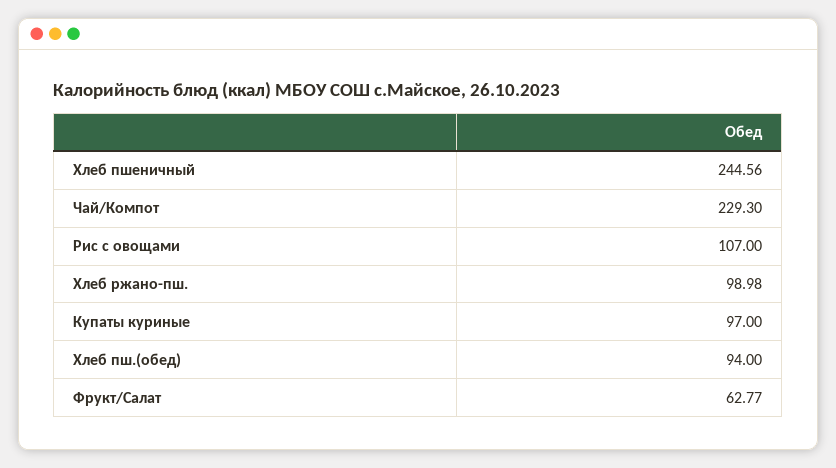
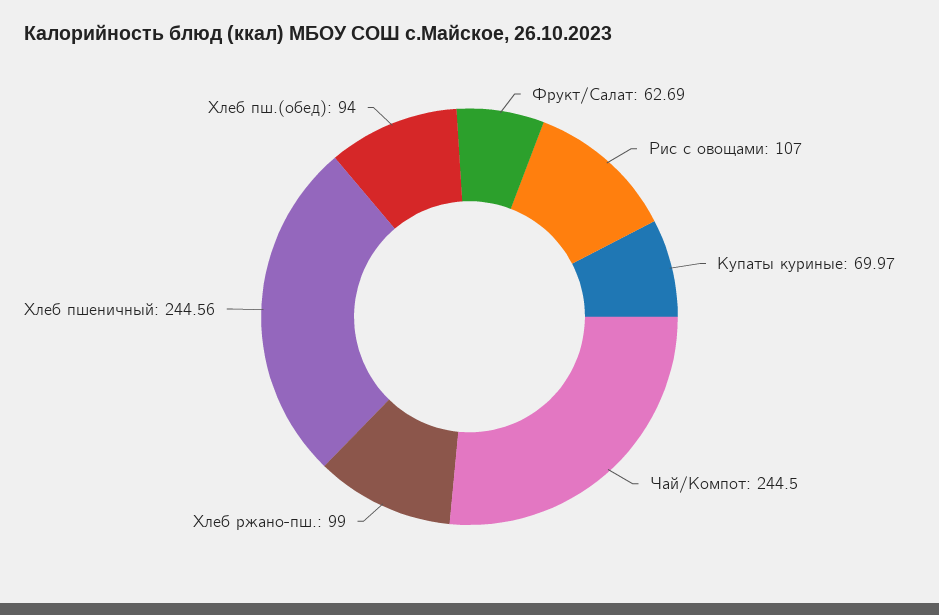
  {
    "Хлеб пшеничный": 244.56,
-   "Чай/Компот": 229.3,
+   "Чай/Компот": 244.5,
    "Рис с овощами": 107,
-   "Хлеб ржано-пш.": 98.98,
+   "Хлеб ржано-пш.": 99,
-   "Купаты куриные": 97,
+   "Купаты куриные": 69.97,
    "Хлеб пш.(обед)": 94,
-   "Фрукт/Салат": 62.77
+   "Фрукт/Салат": 62.69
  }

